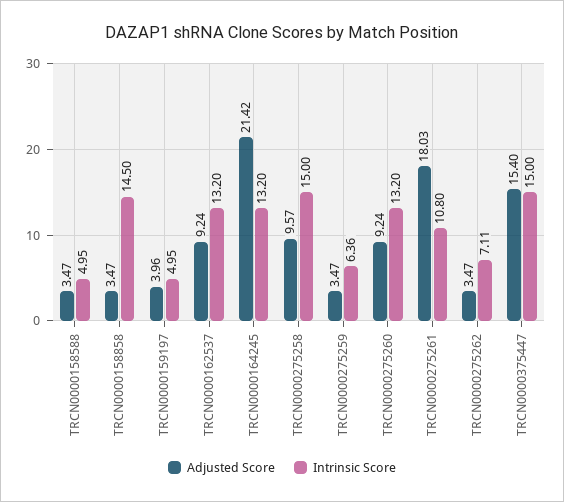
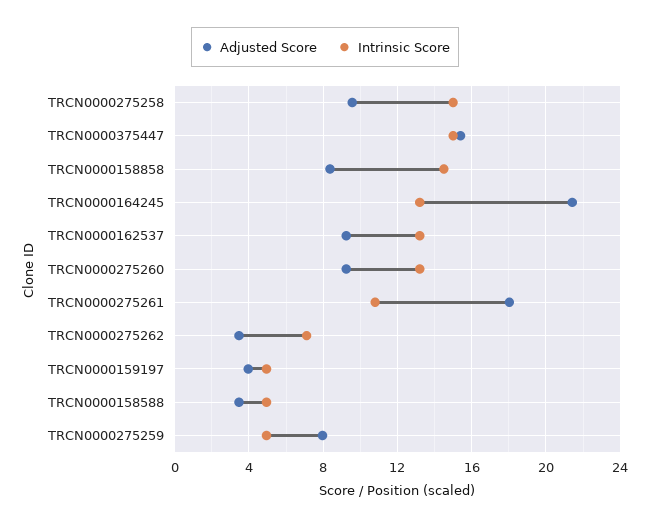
  {
    "Adjusted Score": {
      "TRCN0000158588": 3.47,
-     "TRCN0000158858": 3.47,
+     "TRCN0000158858": 8.5,
      "TRCN0000159197": 3.96,
      "TRCN0000162537": 9.24,
      "TRCN0000164245": 21.42,
      "TRCN0000275258": 9.57,
-     "TRCN0000275259": 3.47,
+     "TRCN0000275259": 8,
      "TRCN0000275260": 9.24,
      "TRCN0000275261": 18.03,
      "TRCN0000275262": 3.47,
      "TRCN0000375447": 15.4
    },
    "Intrinsic Score": {
      "TRCN0000158588": 4.95,
      "TRCN0000158858": 14.5,
      "TRCN0000159197": 4.95,
      "TRCN0000162537": 13.2,
      "TRCN0000164245": 13.2,
      "TRCN0000275258": 15,
-     "TRCN0000275259": 6.36,
+     "TRCN0000275259": 5,
      "TRCN0000275260": 13.2,
      "TRCN0000275261": 10.8,
      "TRCN0000275262": 7.11,
      "TRCN0000375447": 15
    }
  }

